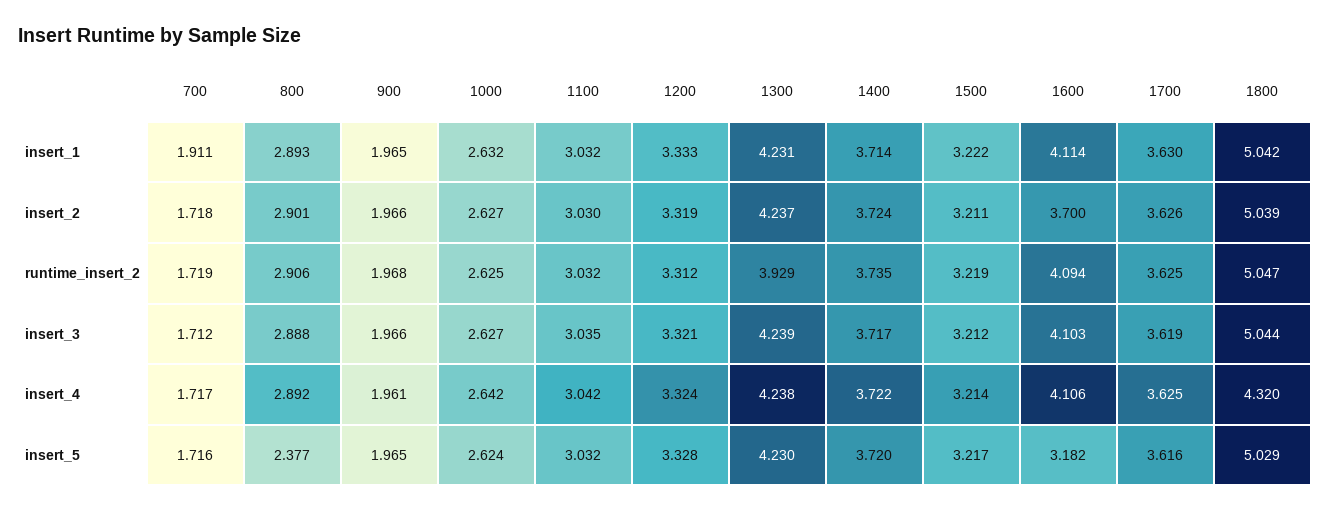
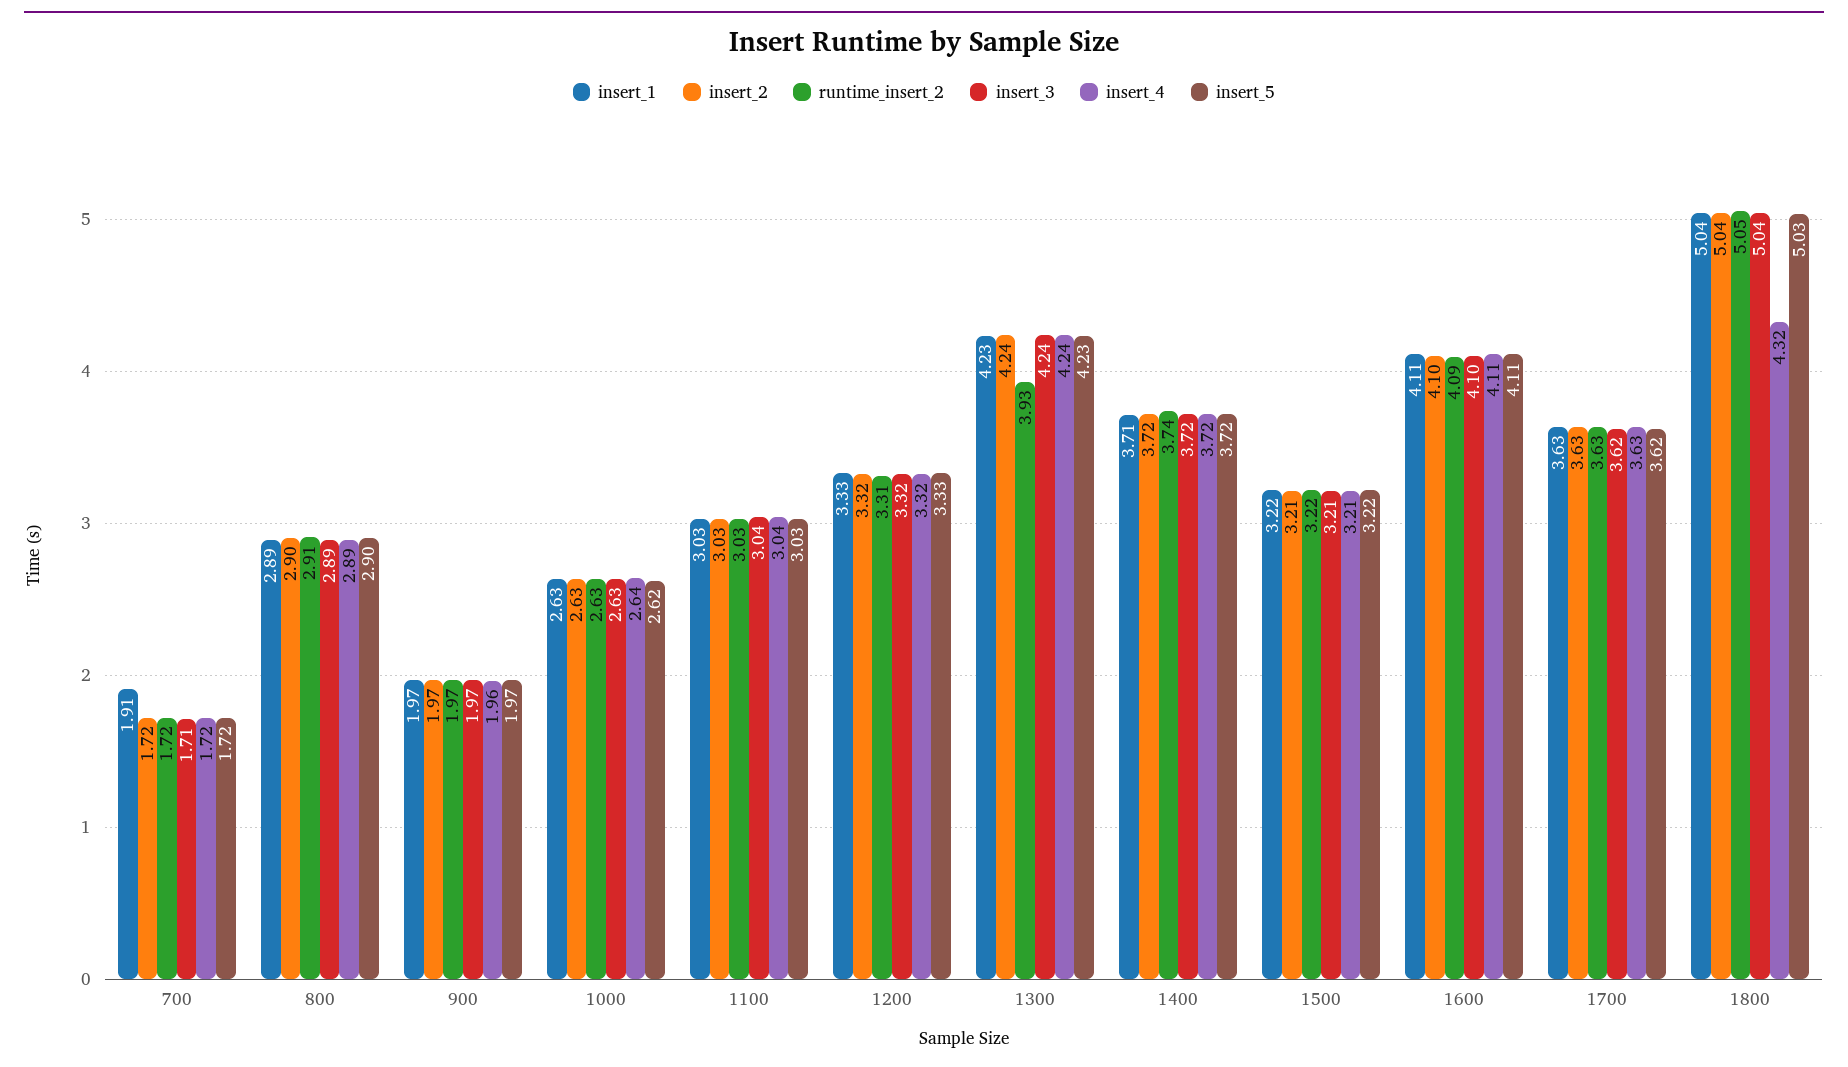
  {
    "insert_1": {
      "700": 1.911,
      "800": 2.893,
      "900": 1.965,
      "1000": 2.632,
      "1100": 3.032,
      "1200": 3.333,
      "1300": 4.231,
      "1400": 3.714,
      "1500": 3.222,
      "1600": 4.114,
      "1700": 3.63,
      "1800": 5.042
    },
    "insert_2": {
      "700": 1.718,
      "800": 2.901,
      "900": 1.966,
      "1000": 2.627,
      "1100": 3.03,
      "1200": 3.319,
      "1300": 4.237,
      "1400": 3.724,
      "1500": 3.211,
-     "1600": 3.7,
+     "1600": 4.1,
      "1700": 3.626,
      "1800": 5.039
    },
    "runtime_insert_2": {
      "700": 1.719,
      "800": 2.906,
      "900": 1.968,
      "1000": 2.625,
      "1100": 3.032,
      "1200": 3.312,
      "1300": 3.929,
      "1400": 3.735,
      "1500": 3.219,
      "1600": 4.094,
      "1700": 3.625,
      "1800": 5.047
    },
    "insert_3": {
      "700": 1.712,
      "800": 2.888,
      "900": 1.966,
      "1000": 2.627,
      "1100": 3.035,
      "1200": 3.321,
      "1300": 4.239,
      "1400": 3.717,
      "1500": 3.212,
      "1600": 4.103,
      "1700": 3.619,
      "1800": 5.044
    },
    "insert_4": {
      "700": 1.717,
      "800": 2.892,
      "900": 1.961,
      "1000": 2.642,
      "1100": 3.042,
      "1200": 3.324,
      "1300": 4.238,
      "1400": 3.722,
      "1500": 3.214,
      "1600": 4.106,
      "1700": 3.625,
      "1800": 4.32
    },
    "insert_5": {
      "700": 1.716,
-     "800": 2.377,
+     "800": 2.9,
      "900": 1.965,
      "1000": 2.624,
      "1100": 3.032,
      "1200": 3.328,
      "1300": 4.23,
      "1400": 3.72,
      "1500": 3.217,
-     "1600": 3.182,
+     "1600": 4.11,
      "1700": 3.616,
      "1800": 5.029
    }
  }

